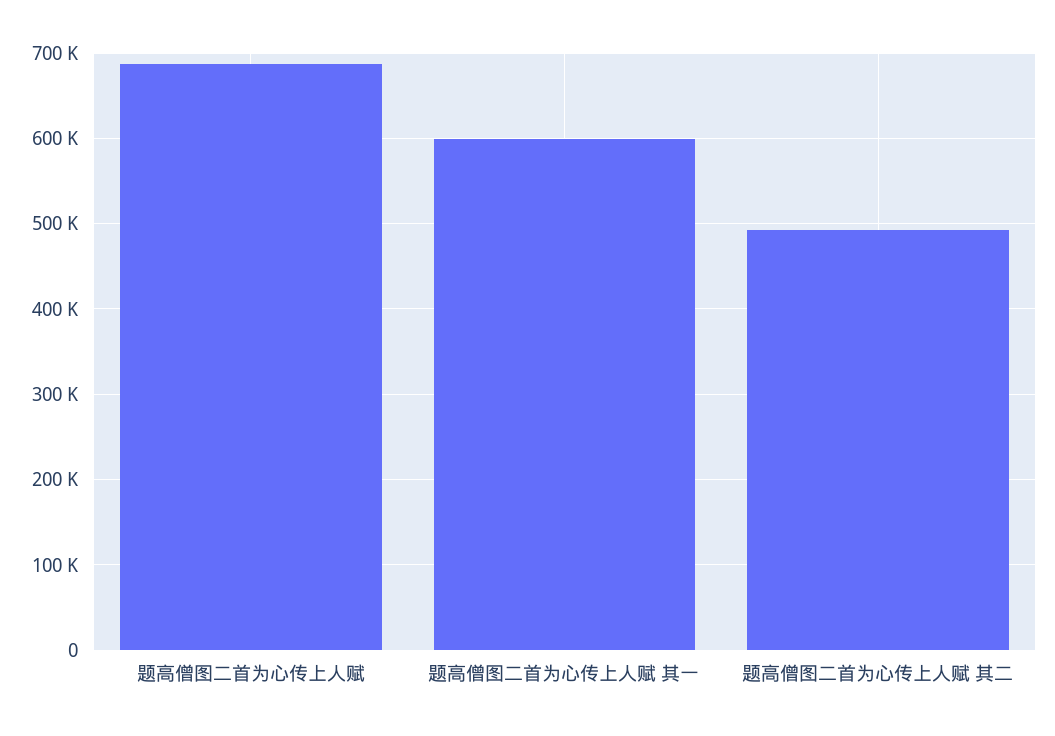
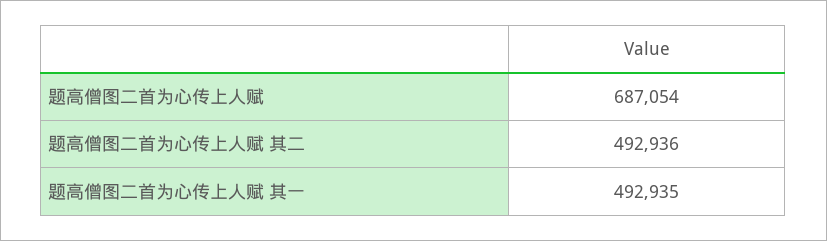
  {
    "题高僧图二首为心传上人赋": 687054,
-   "题高僧图二首为心传上人赋 其一": 600000,
+   "题高僧图二首为心传上人赋 其一": 492935,
    "题高僧图二首为心传上人赋 其二": 492936
  }

